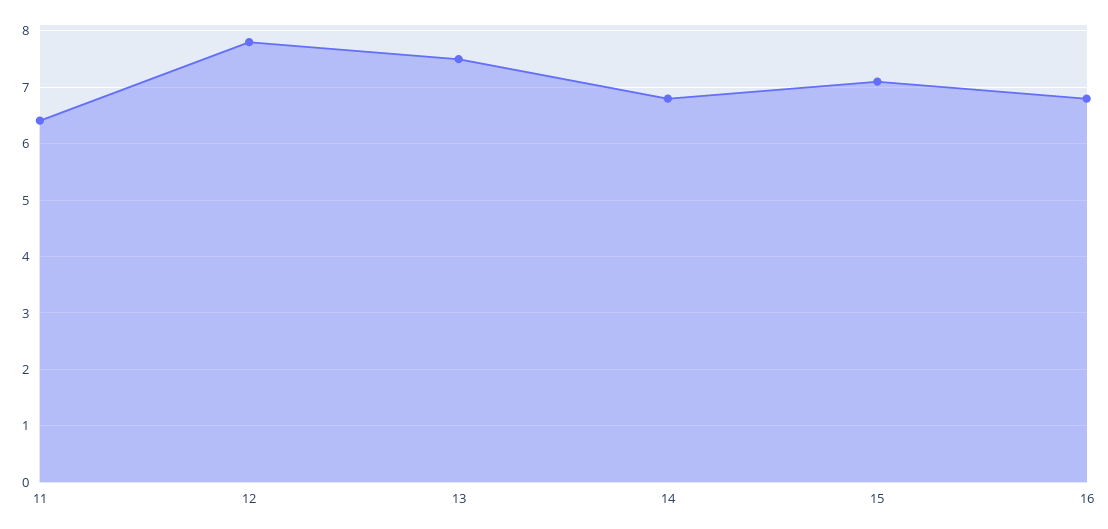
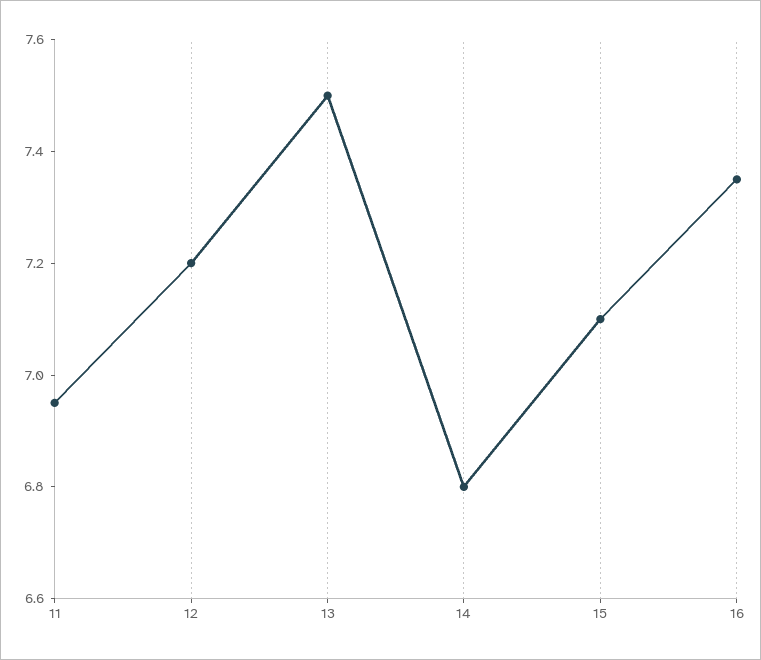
  {
-   "11": 6.4,
+   "11": 6.95,
-   "12": 7.8,
+   "12": 7.2,
    "13": 7.5,
    "14": 6.8,
    "15": 7.1,
-   "16": 6.8
+   "16": 7.35
  }

